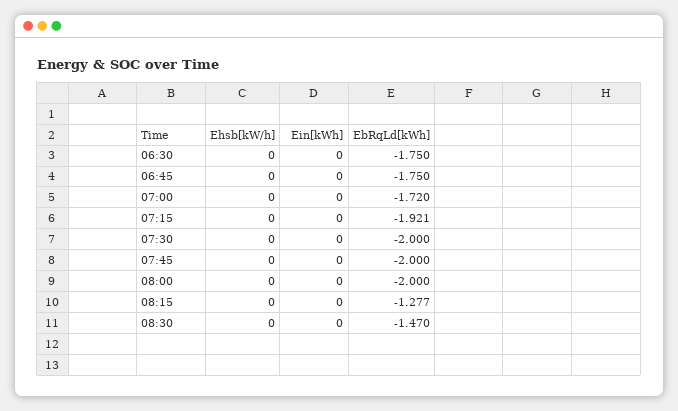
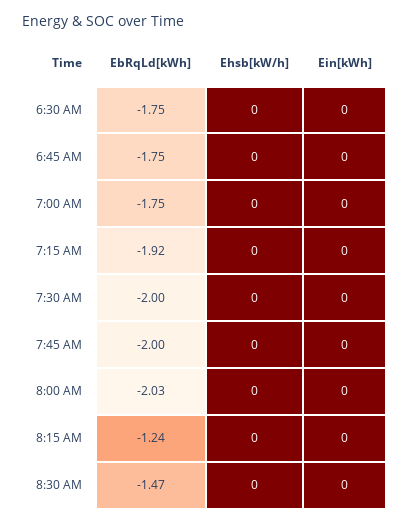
  {
    "Ehsb[kW/h]": {
      "06:30": 0,
      "06:45": 0,
      "07:00": 0,
      "07:15": 0,
      "07:30": 0,
      "07:45": 0,
      "08:00": 0,
      "08:15": 0,
      "08:30": 0
    },
    "Ein[kWh]": {
      "06:30": 0,
      "06:45": 0,
      "07:00": 0,
      "07:15": 0,
      "07:30": 0,
      "07:45": 0,
      "08:00": 0,
      "08:15": 0,
      "08:30": 0
    },
    "EbRqLd[kWh]": {
      "06:30": -1.75,
      "06:45": -1.75,
-     "07:00": -1.72,
+     "07:00": -1.75,
      "07:15": -1.921,
      "07:30": -2,
      "07:45": -2,
-     "08:00": -2,
+     "08:00": -2.03,
-     "08:15": -1.277,
+     "08:15": -1.24,
      "08:30": -1.47
    }
  }

